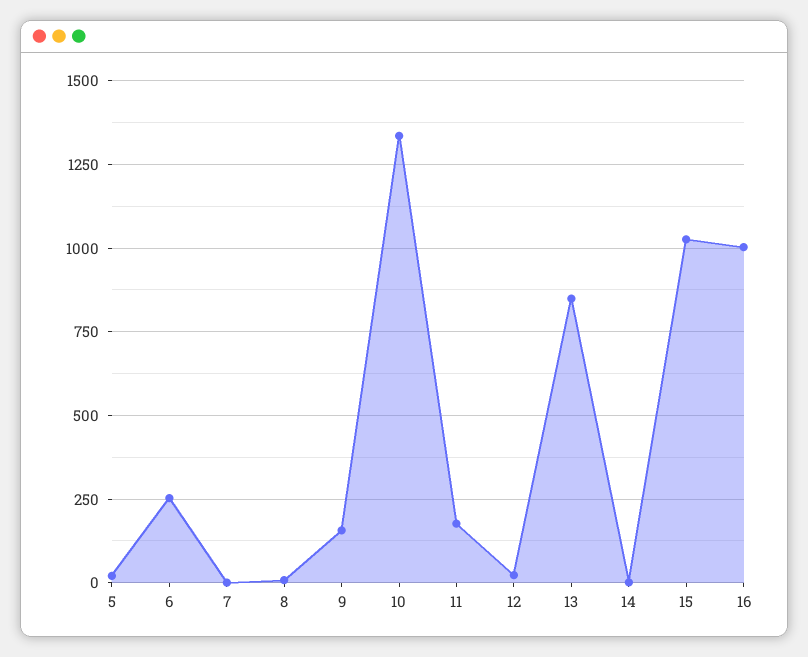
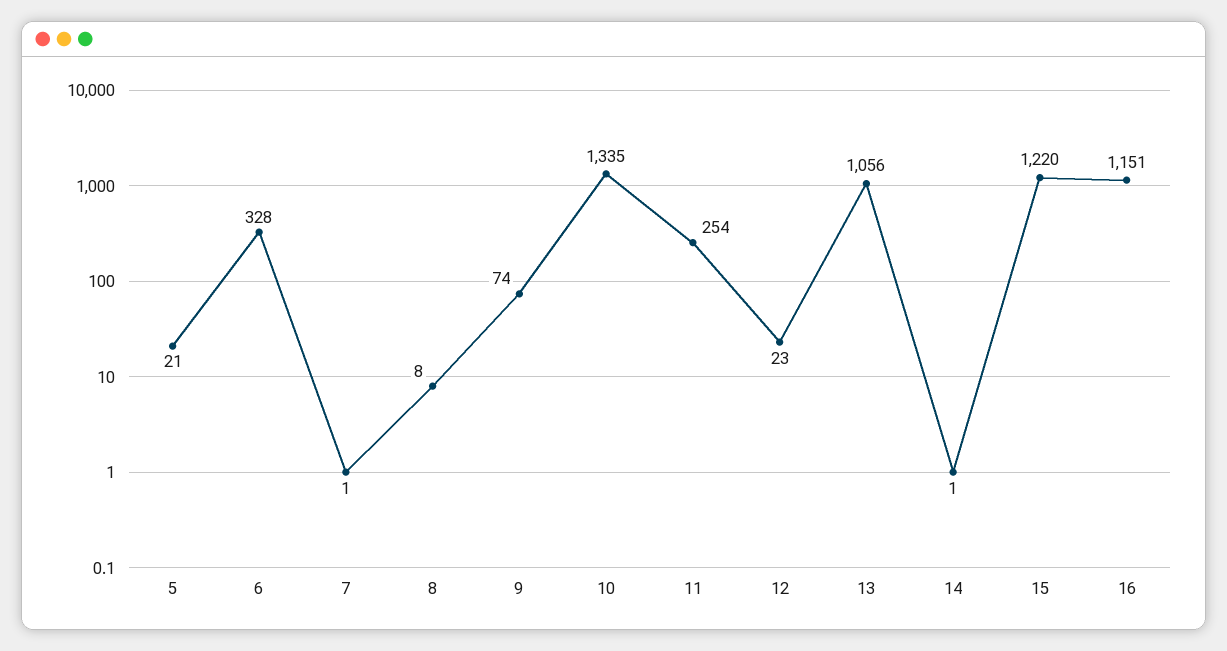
  {
    "5": 21,
-   "6": 250,
+   "6": 328,
    "7": 1,
    "8": 8,
-   "9": 150,
+   "9": 74,
    "10": 1335,
-   "11": 175,
+   "11": 254,
    "12": 23,
-   "13": 850,
+   "13": 1056,
    "14": 1,
-   "15": 1025,
+   "15": 1220,
-   "16": 1000
+   "16": 1151
  }

